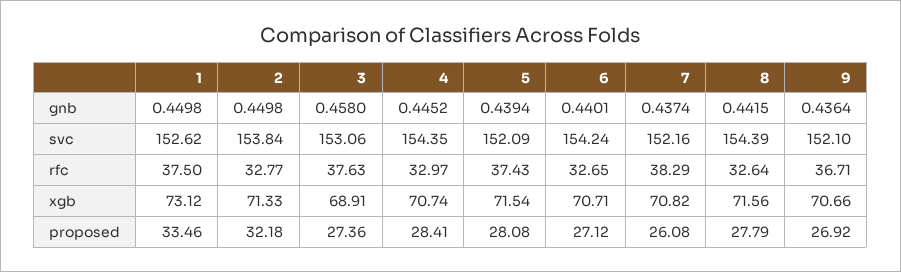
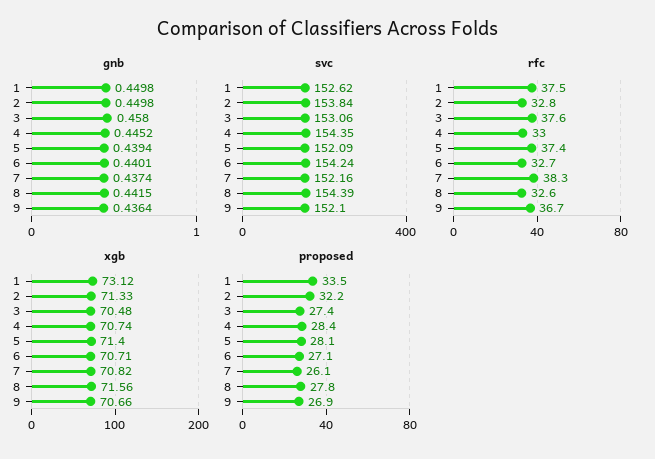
  {
    "gnb": {
      "1": 0.4498,
      "2": 0.4498,
      "3": 0.458,
      "4": 0.4452,
      "5": 0.4394,
      "6": 0.4401,
      "7": 0.4374,
      "8": 0.4415,
      "9": 0.4364
    },
    "svc": {
      "1": 152.62,
      "2": 153.84,
      "3": 153.06,
      "4": 154.35,
      "5": 152.09,
      "6": 154.24,
      "7": 152.16,
      "8": 154.39,
      "9": 152.1
    },
    "rfc": {
      "1": 37.5,
      "2": 32.77,
      "3": 37.63,
      "4": 32.97,
      "5": 37.43,
      "6": 32.65,
      "7": 38.29,
      "8": 32.64,
      "9": 36.71
    },
    "xgb": {
      "1": 73.12,
      "2": 71.33,
-     "3": 68.91,
+     "3": 70.48,
      "4": 70.74,
-     "5": 71.54,
+     "5": 71.4,
      "6": 70.71,
      "7": 70.82,
      "8": 71.56,
      "9": 70.66
    },
    "proposed": {
      "1": 33.46,
      "2": 32.18,
      "3": 27.36,
      "4": 28.41,
      "5": 28.08,
      "6": 27.12,
      "7": 26.08,
      "8": 27.79,
      "9": 26.92
    }
  }

